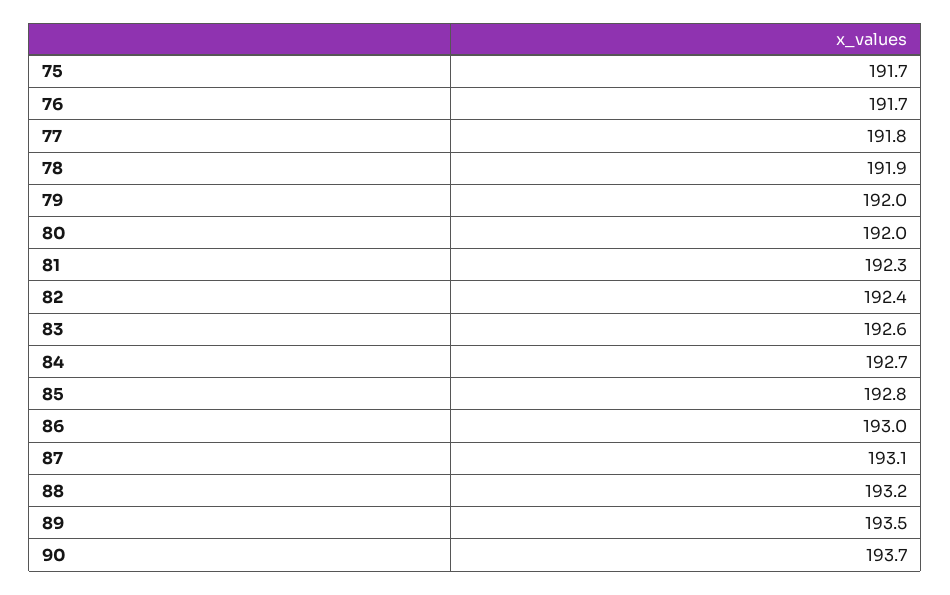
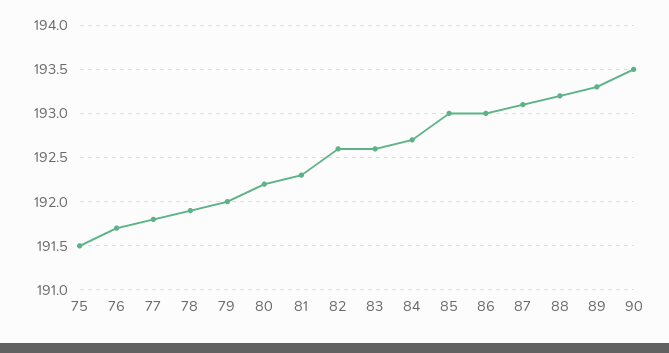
  {
-   "75": 191.7,
+   "75": 191.5,
    "76": 191.7,
    "77": 191.8,
    "78": 191.9,
    "79": 192,
-   "80": 192,
+   "80": 192.2,
    "81": 192.3,
-   "82": 192.4,
+   "82": 192.6,
    "83": 192.6,
    "84": 192.7,
-   "85": 192.8,
+   "85": 193,
    "86": 193,
    "87": 193.1,
    "88": 193.2,
-   "89": 193.5,
+   "89": 193.3,
-   "90": 193.7
+   "90": 193.5
  }

